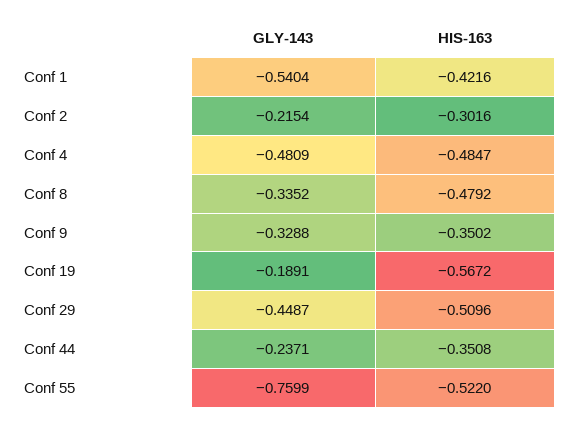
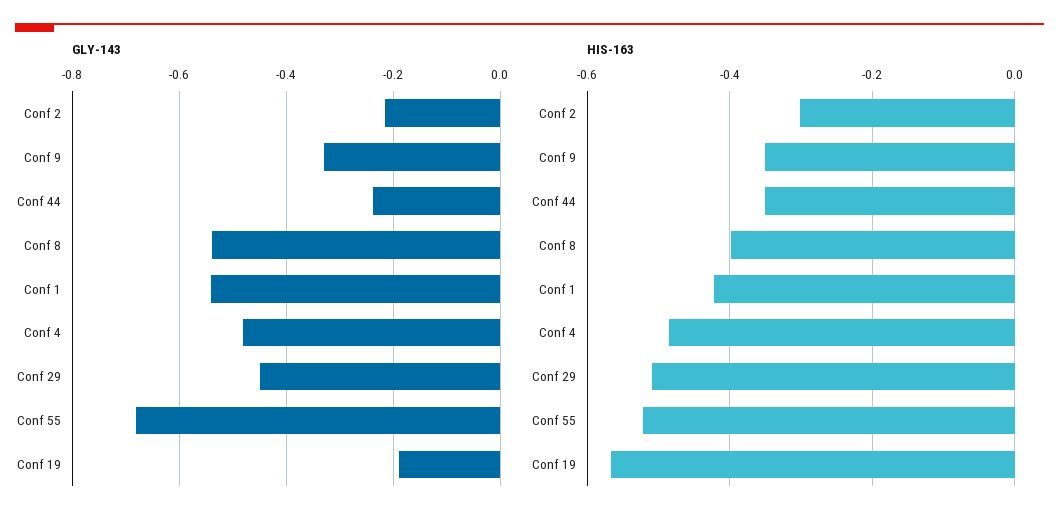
  {
    "GLY-143": {
      "Conf 1": -0.5404,
      "Conf 2": -0.2154,
      "Conf 4": -0.4809,
-     "Conf 8": -0.3352,
+     "Conf 8": -0.54,
      "Conf 9": -0.3288,
      "Conf 19": -0.1891,
      "Conf 29": -0.4487,
      "Conf 44": -0.2371,
-     "Conf 55": -0.7599
+     "Conf 55": -0.68
    },
    "HIS-163": {
      "Conf 1": -0.4216,
      "Conf 2": -0.3016,
      "Conf 4": -0.4847,
-     "Conf 8": -0.4792,
+     "Conf 8": -0.4,
      "Conf 9": -0.3502,
      "Conf 19": -0.5672,
      "Conf 29": -0.5096,
      "Conf 44": -0.3508,
      "Conf 55": -0.522
    }
  }

